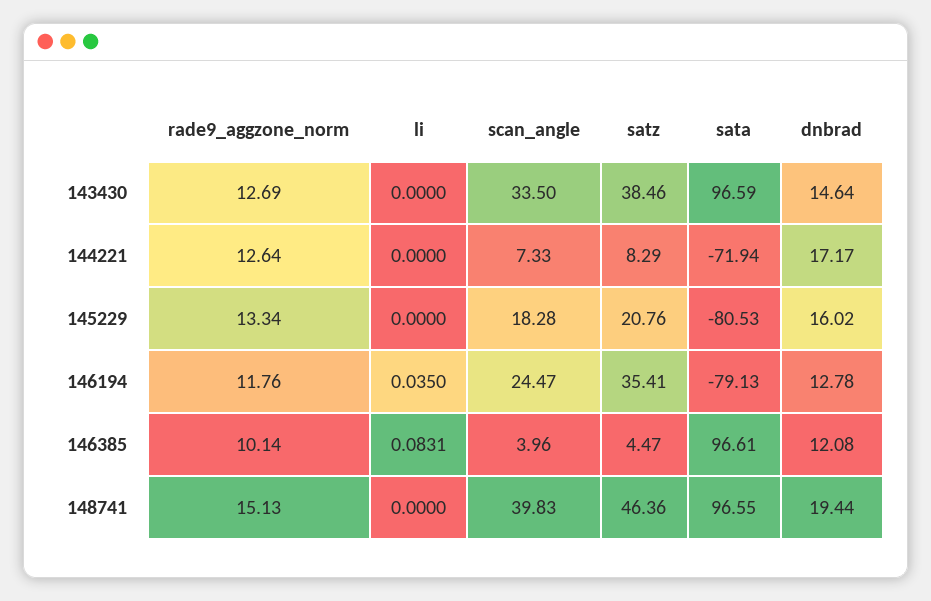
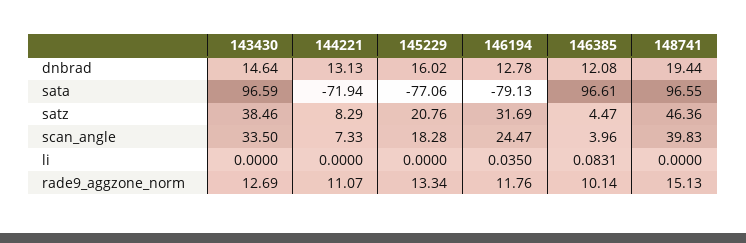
  {
    "rade9_aggzone_norm": {
      "143430": 12.69,
-     "144221": 12.64,
+     "144221": 11.07,
      "145229": 13.34,
      "146194": 11.76,
      "146385": 10.14,
      "148741": 15.13
    },
    "li": {
      "143430": 0,
      "144221": 0,
      "145229": 0,
      "146194": 0.035,
      "146385": 0.0831,
      "148741": 0
    },
    "scan_angle": {
      "143430": 33.5,
      "144221": 7.33,
      "145229": 18.28,
      "146194": 24.47,
      "146385": 3.96,
      "148741": 39.83
    },
    "satz": {
      "143430": 38.46,
      "144221": 8.29,
      "145229": 20.76,
-     "146194": 35.41,
+     "146194": 31.69,
      "146385": 4.47,
      "148741": 46.36
    },
    "sata": {
      "143430": 96.59,
      "144221": -71.94,
-     "145229": -80.53,
+     "145229": -77.06,
      "146194": -79.13,
      "146385": 96.61,
      "148741": 96.55
    },
    "dnbrad": {
      "143430": 14.64,
-     "144221": 17.17,
+     "144221": 13.13,
      "145229": 16.02,
      "146194": 12.78,
      "146385": 12.08,
      "148741": 19.44
    }
  }

